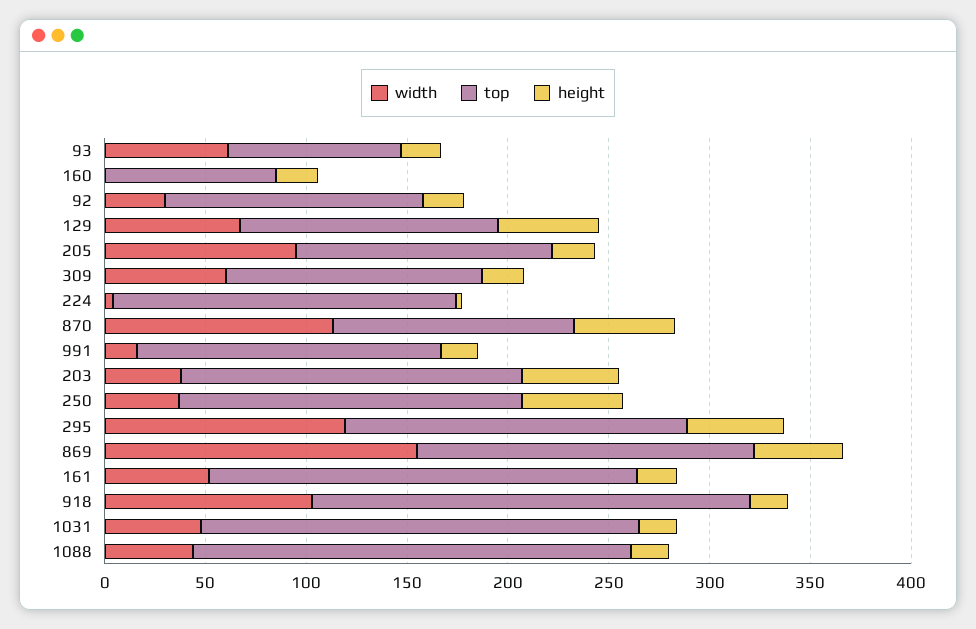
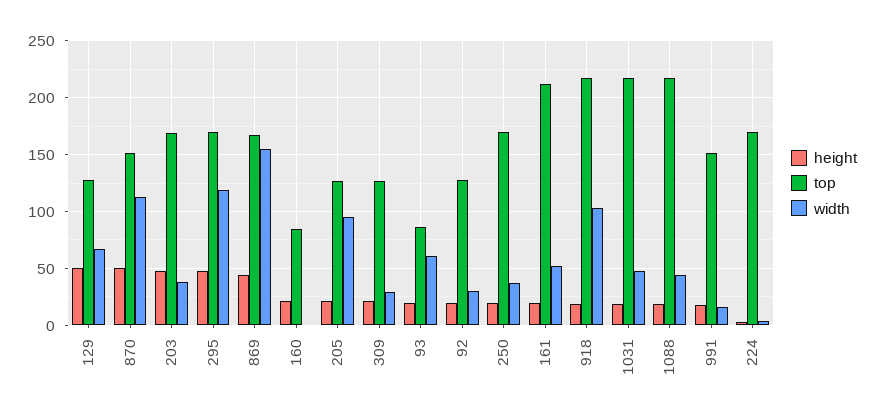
  {
    "width": {
      "93": 60,
      "160": 0,
      "92": 30,
      "129": 70,
      "205": 100,
-     "309": 60,
+     "309": 30,
      "224": 0,
      "870": 110,
      "991": 20,
      "203": 40,
      "250": 40,
      "295": 120,
      "869": 160,
      "161": 50,
      "918": 100,
      "1031": 50,
      "1088": 40
    },
    "top": {
      "93": 90,
      "160": 90,
      "92": 130,
      "129": 130,
      "205": 130,
      "309": 130,
      "224": 170,
-     "870": 120,
+     "870": 150,
      "991": 150,
      "203": 170,
      "250": 170,
      "295": 170,
      "869": 170,
      "161": 210,
      "918": 220,
      "1031": 220,
      "1088": 220
    },
    "height": {
      "93": 20,
      "160": 20,
      "92": 20,
      "129": 50,
      "205": 20,
      "309": 20,
      "224": 0,
      "870": 50,
      "991": 20,
      "203": 50,
-     "250": 50,
+     "250": 20,
      "295": 50,
      "869": 40,
      "161": 20,
      "918": 20,
      "1031": 20,
      "1088": 20
    }
  }

